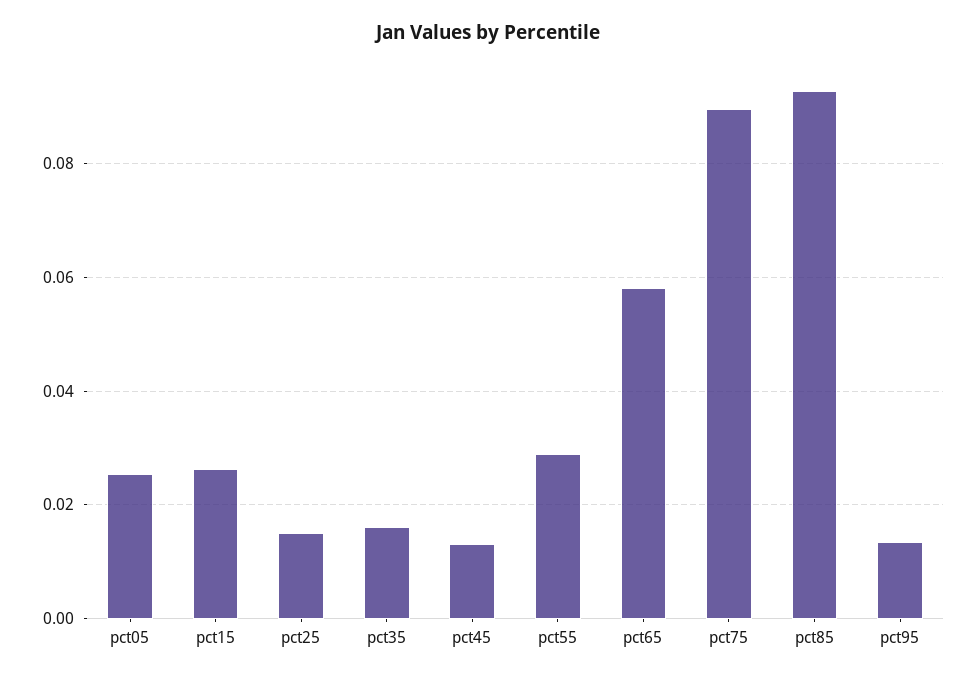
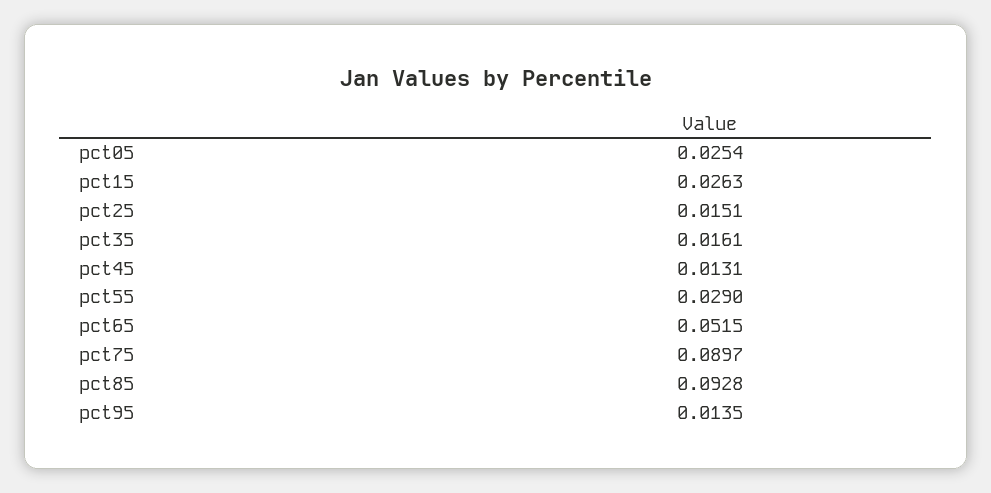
  {
    "pct05": 0.0254,
    "pct15": 0.0263,
    "pct25": 0.0151,
    "pct35": 0.0161,
    "pct45": 0.0131,
    "pct55": 0.029,
-   "pct65": 0.058,
+   "pct65": 0.0515,
    "pct75": 0.0897,
    "pct85": 0.0928,
    "pct95": 0.0135
  }

